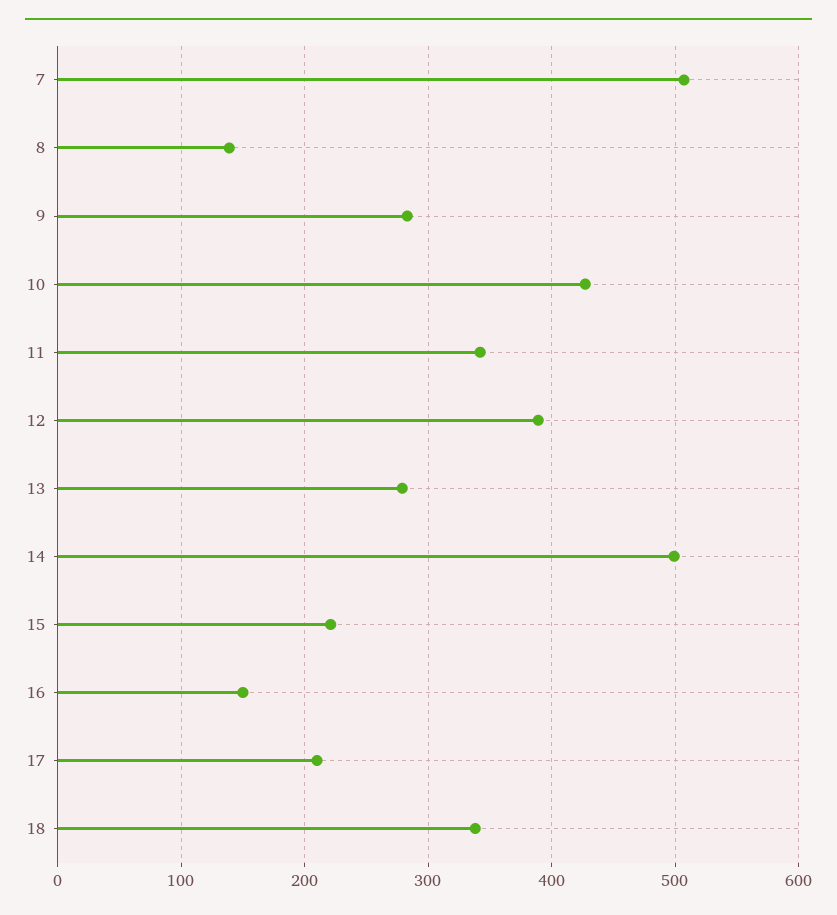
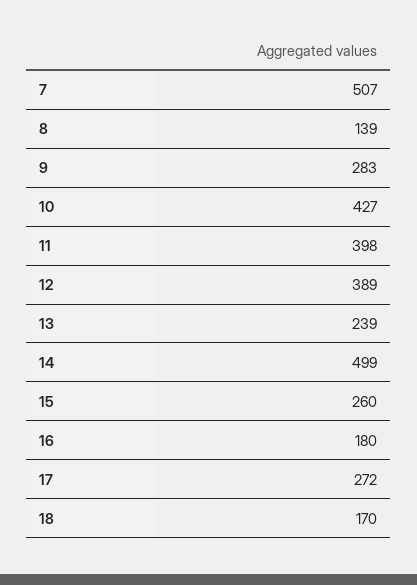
  {
    "7": 507,
    "8": 139,
    "9": 283,
    "10": 427,
-   "11": 340,
+   "11": 398,
    "12": 389,
-   "13": 280,
+   "13": 239,
    "14": 499,
-   "15": 220,
+   "15": 260,
-   "16": 150,
+   "16": 180,
-   "17": 210,
+   "17": 272,
-   "18": 340
+   "18": 170
  }

